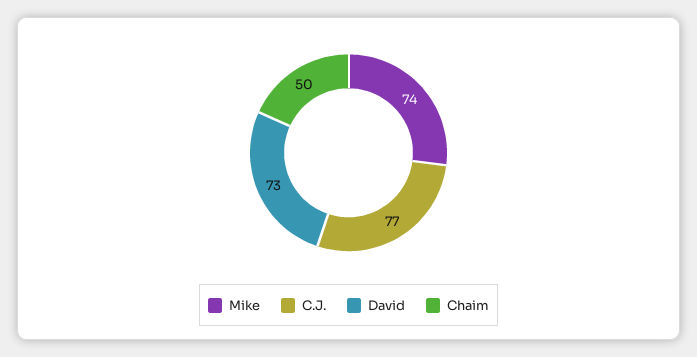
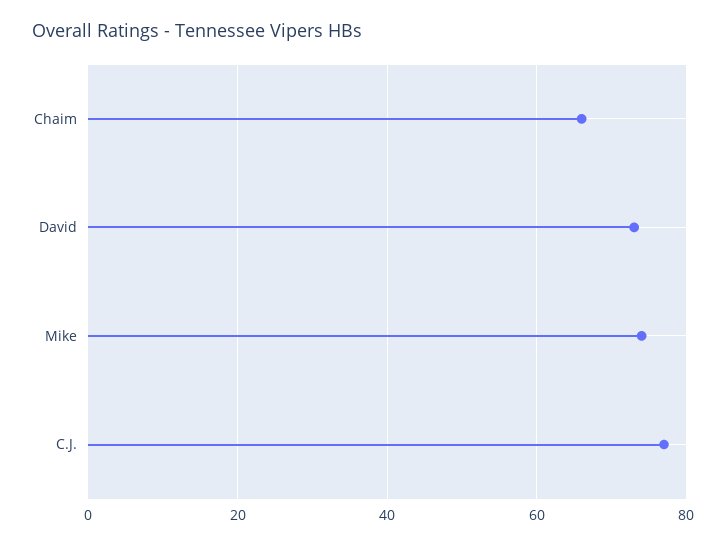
  {
    "Mike": 74,
    "C.J.": 77,
    "David": 73,
-   "Chaim": 50
+   "Chaim": 65
  }

